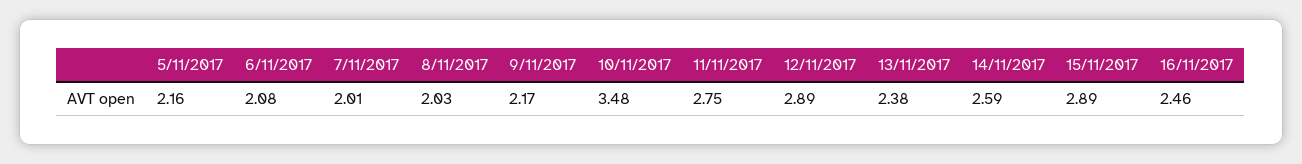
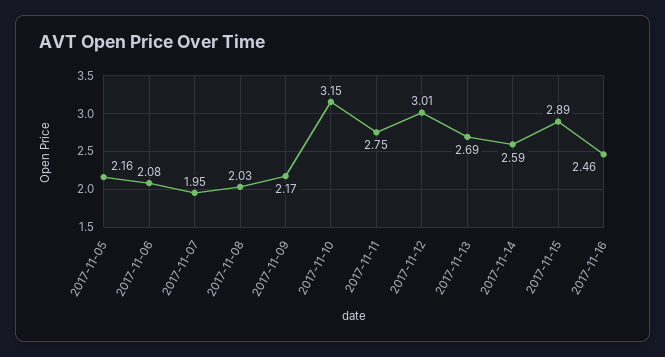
  {
    "5/11/2017": 2.16,
    "6/11/2017": 2.08,
-   "7/11/2017": 2.01,
+   "7/11/2017": 1.95,
    "8/11/2017": 2.03,
    "9/11/2017": 2.17,
-   "10/11/2017": 3.48,
+   "10/11/2017": 3.15,
    "11/11/2017": 2.75,
-   "12/11/2017": 2.89,
+   "12/11/2017": 3.01,
-   "13/11/2017": 2.38,
+   "13/11/2017": 2.69,
    "14/11/2017": 2.59,
    "15/11/2017": 2.89,
    "16/11/2017": 2.46
  }

